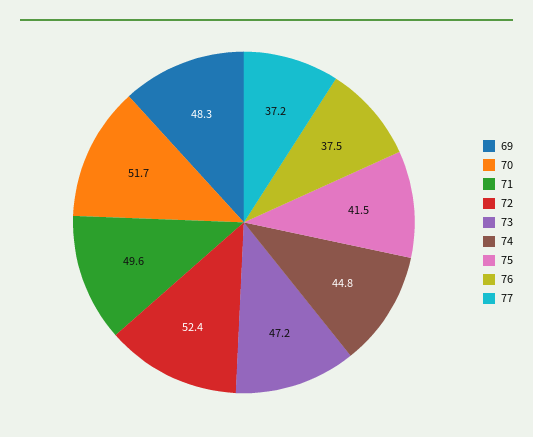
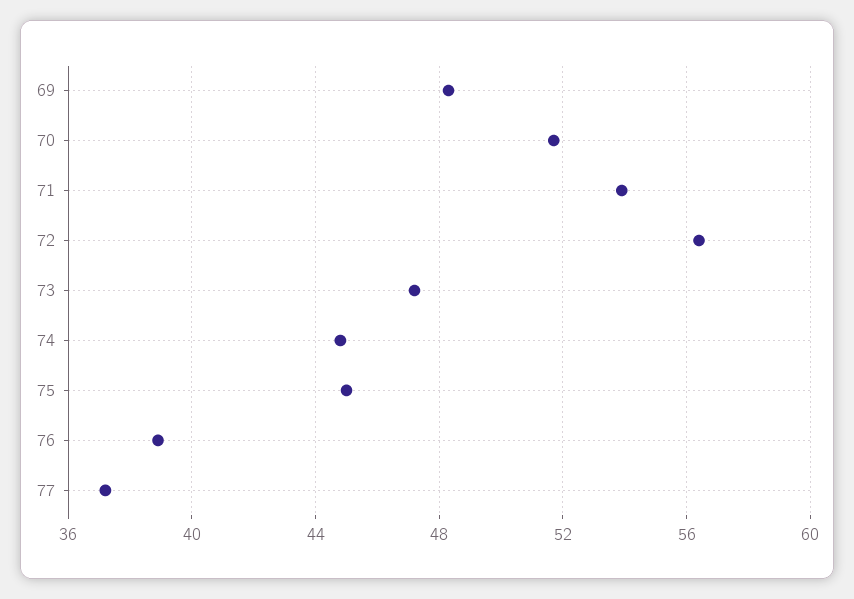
  {
    "69": 48.3,
    "70": 51.7,
-   "71": 49.6,
+   "71": 54,
-   "72": 52.4,
+   "72": 56.5,
    "73": 47.2,
    "74": 44.8,
-   "75": 41.5,
+   "75": 45,
-   "76": 37.5,
+   "76": 39,
    "77": 37.2
  }

